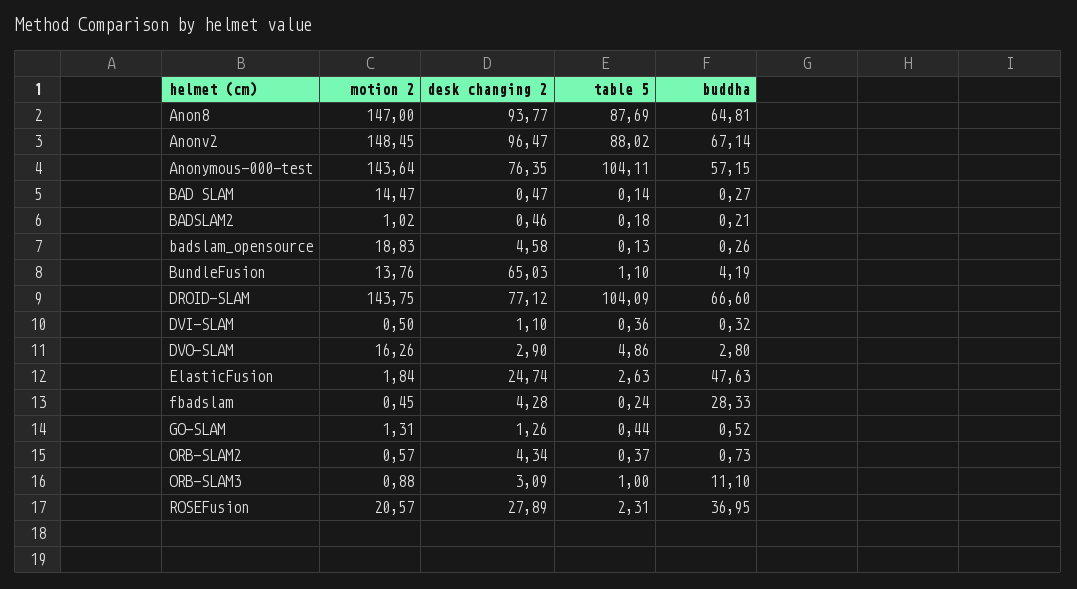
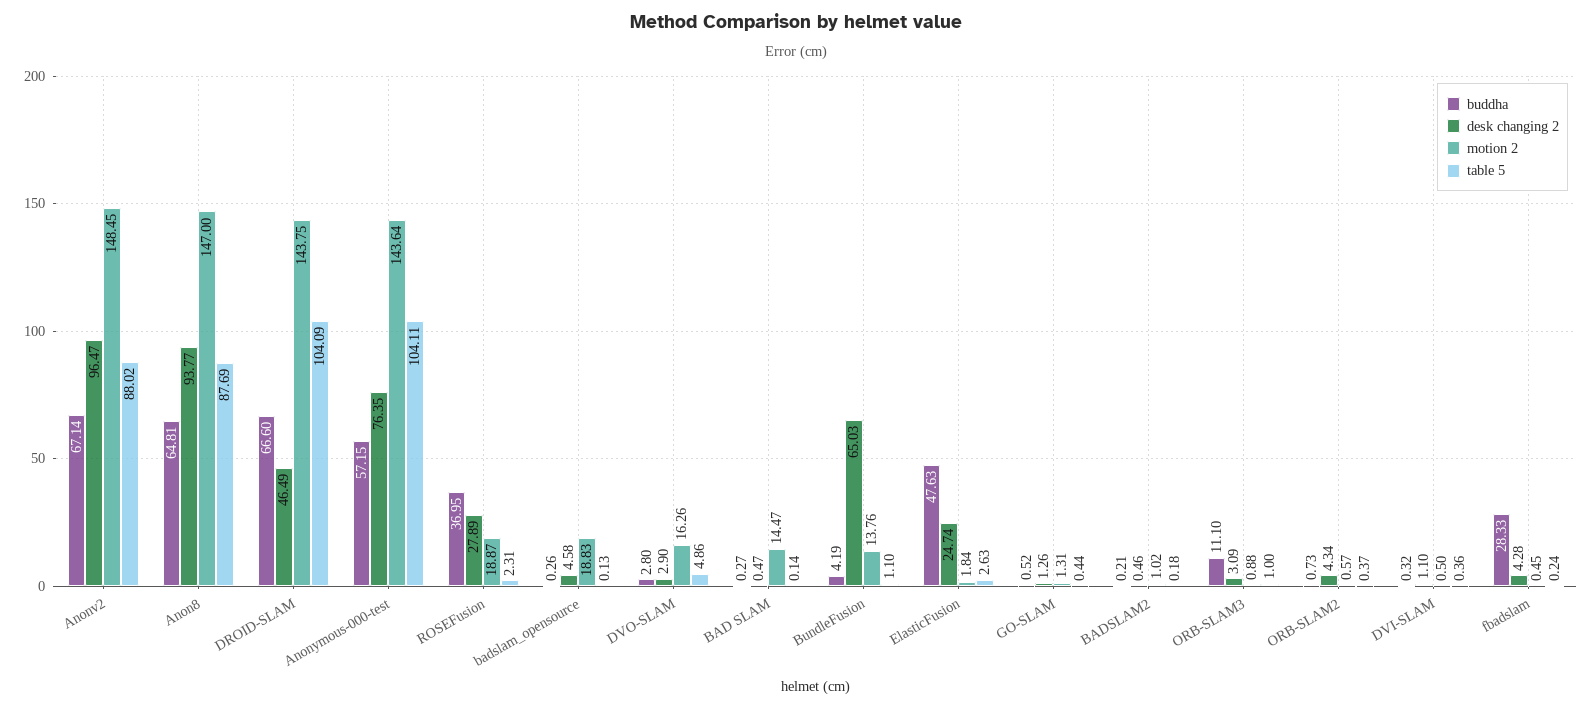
  {
    "motion 2": {
      "Anon8": 147,
      "Anonv2": 148.45,
      "Anonymous-000-test": 143.64,
      "BAD SLAM": 14.47,
      "BADSLAM2": 1.02,
      "badslam_opensource": 18.83,
      "BundleFusion": 13.76,
      "DROID-SLAM": 143.75,
      "DVI-SLAM": 0.5,
      "DVO-SLAM": 16.26,
      "ElasticFusion": 1.84,
      "fbadslam": 0.45,
      "GO-SLAM": 1.31,
      "ORB-SLAM2": 0.57,
      "ORB-SLAM3": 0.88,
-     "ROSEFusion": 20.57
+     "ROSEFusion": 18.87
    },
    "desk changing 2": {
      "Anon8": 93.77,
      "Anonv2": 96.47,
      "Anonymous-000-test": 76.35,
      "BAD SLAM": 0.47,
      "BADSLAM2": 0.46,
      "badslam_opensource": 4.58,
      "BundleFusion": 65.03,
-     "DROID-SLAM": 77.12,
+     "DROID-SLAM": 46.49,
      "DVI-SLAM": 1.1,
      "DVO-SLAM": 2.9,
      "ElasticFusion": 24.74,
      "fbadslam": 4.28,
      "GO-SLAM": 1.26,
      "ORB-SLAM2": 4.34,
      "ORB-SLAM3": 3.09,
      "ROSEFusion": 27.89
    },
    "table 5": {
      "Anon8": 87.69,
      "Anonv2": 88.02,
      "Anonymous-000-test": 104.11,
      "BAD SLAM": 0.14,
      "BADSLAM2": 0.18,
      "badslam_opensource": 0.13,
      "BundleFusion": 1.1,
      "DROID-SLAM": 104.09,
      "DVI-SLAM": 0.36,
      "DVO-SLAM": 4.86,
      "ElasticFusion": 2.63,
      "fbadslam": 0.24,
      "GO-SLAM": 0.44,
      "ORB-SLAM2": 0.37,
      "ORB-SLAM3": 1,
      "ROSEFusion": 2.31
    },
    "buddha": {
      "Anon8": 64.81,
      "Anonv2": 67.14,
      "Anonymous-000-test": 57.15,
      "BAD SLAM": 0.27,
      "BADSLAM2": 0.21,
      "badslam_opensource": 0.26,
      "BundleFusion": 4.19,
      "DROID-SLAM": 66.6,
      "DVI-SLAM": 0.32,
      "DVO-SLAM": 2.8,
      "ElasticFusion": 47.63,
      "fbadslam": 28.33,
      "GO-SLAM": 0.52,
      "ORB-SLAM2": 0.73,
      "ORB-SLAM3": 11.1,
      "ROSEFusion": 36.95
    }
  }

